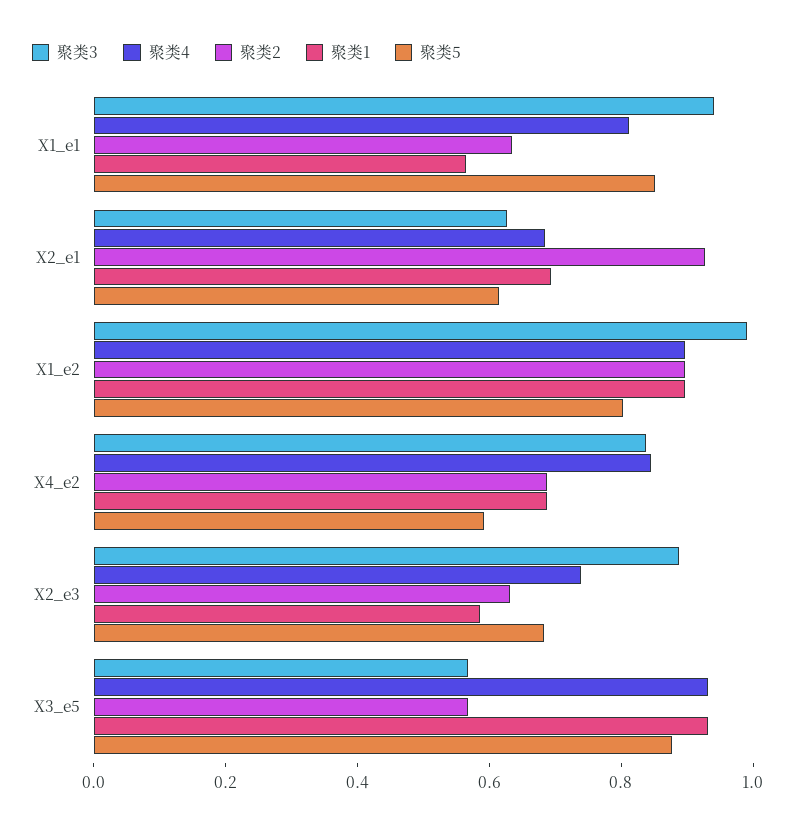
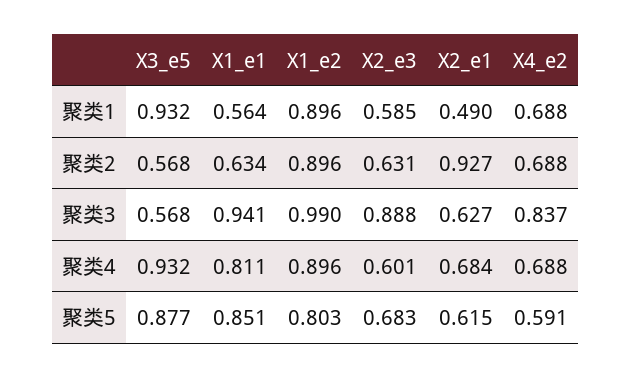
  {
    "聚类3": {
      "X1_e1": 0.941,
      "X2_e1": 0.627,
      "X1_e2": 0.99,
      "X4_e2": 0.837,
      "X2_e3": 0.888,
      "X3_e5": 0.568
    },
    "聚类4": {
      "X1_e1": 0.811,
      "X2_e1": 0.684,
      "X1_e2": 0.896,
-     "X4_e2": 0.85,
+     "X4_e2": 0.688,
-     "X2_e3": 0.75,
+     "X2_e3": 0.601,
      "X3_e5": 0.932
    },
    "聚类2": {
      "X1_e1": 0.634,
      "X2_e1": 0.927,
      "X1_e2": 0.896,
      "X4_e2": 0.688,
      "X2_e3": 0.631,
      "X3_e5": 0.568
    },
    "聚类1": {
      "X1_e1": 0.564,
-     "X2_e1": 0.7,
+     "X2_e1": 0.49,
      "X1_e2": 0.896,
      "X4_e2": 0.688,
      "X2_e3": 0.585,
      "X3_e5": 0.932
    },
    "聚类5": {
      "X1_e1": 0.851,
      "X2_e1": 0.615,
      "X1_e2": 0.803,
      "X4_e2": 0.591,
      "X2_e3": 0.683,
      "X3_e5": 0.877
    }
  }

